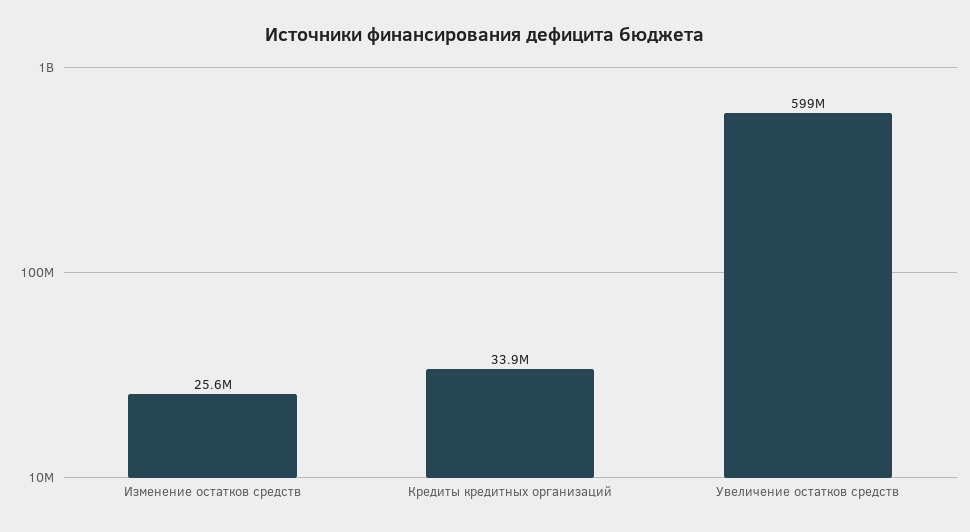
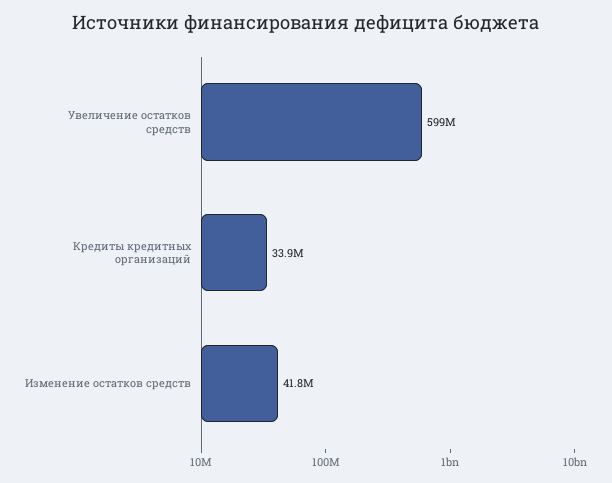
  {
-   "Изменение остатков средств": 25600000,
+   "Изменение остатков средств": 41800000,
    "Кредиты кредитных организаций": 33900000,
    "Увеличение остатков средств": 599000000
  }

